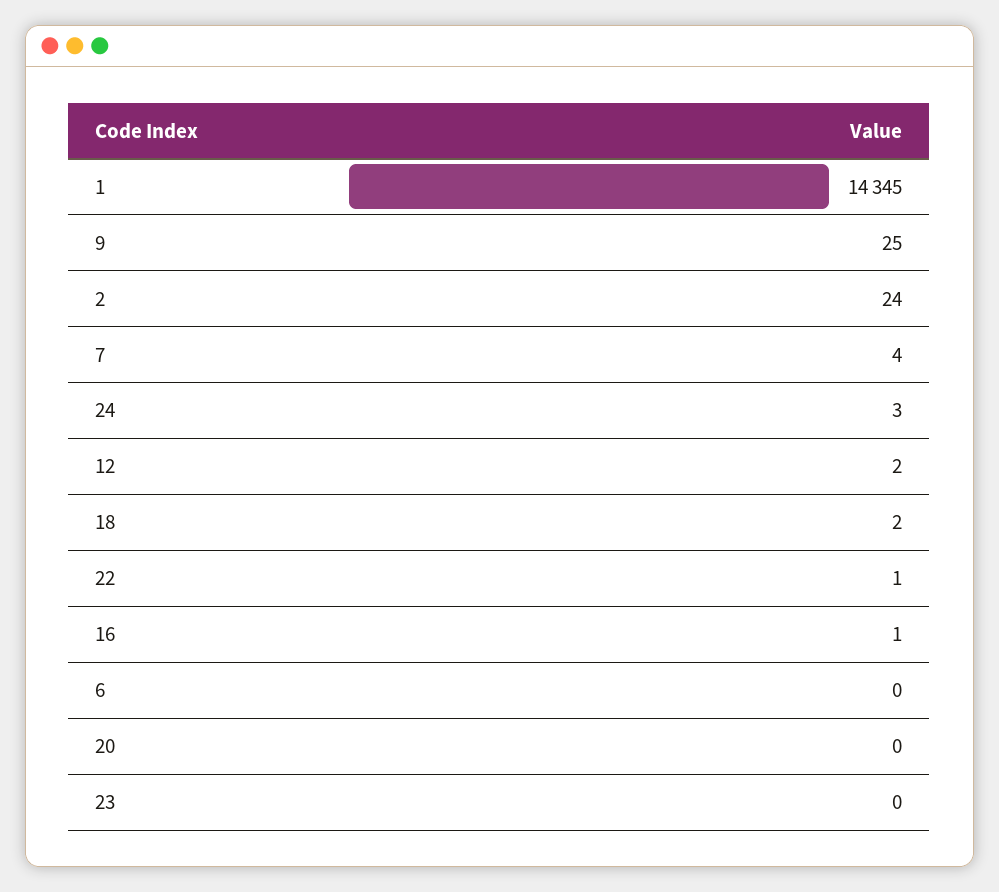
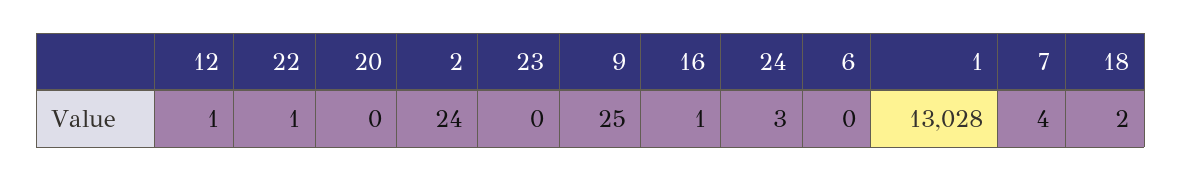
  {
-   "1": 14345,
+   "1": 13028,
    "9": 25,
    "2": 24,
    "7": 4,
    "24": 3,
-   "12": 2,
+   "12": 1,
    "18": 2,
    "22": 1,
    "16": 1,
    "6": 0,
    "20": 0,
    "23": 0
  }

